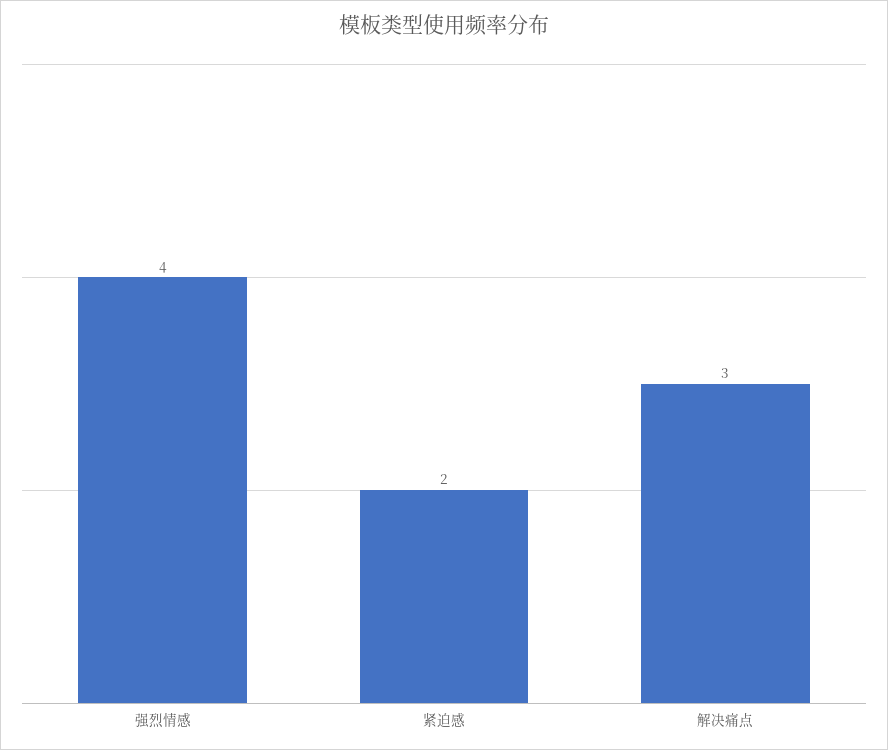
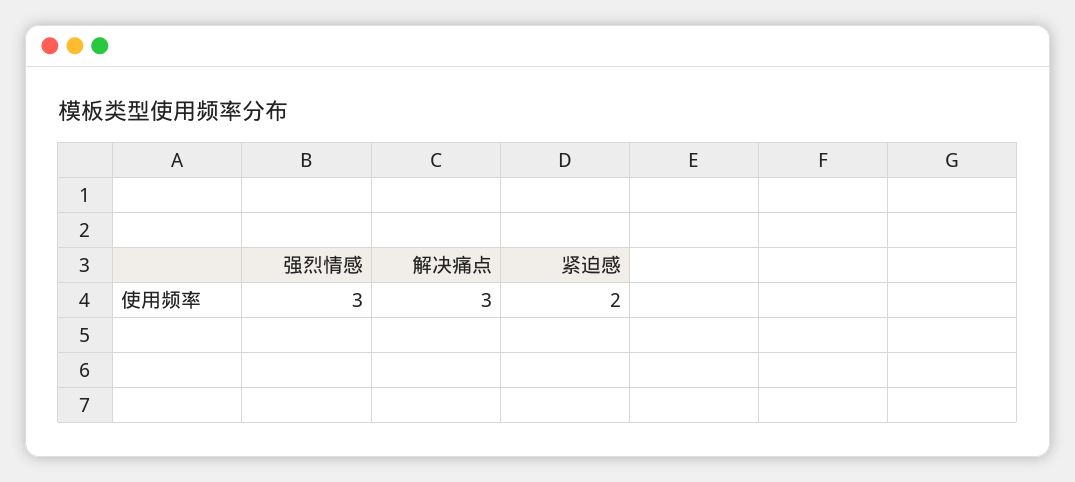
  {
-   "强烈情感": 4,
+   "强烈情感": 3,
    "紧迫感": 2,
    "解决痛点": 3
  }

